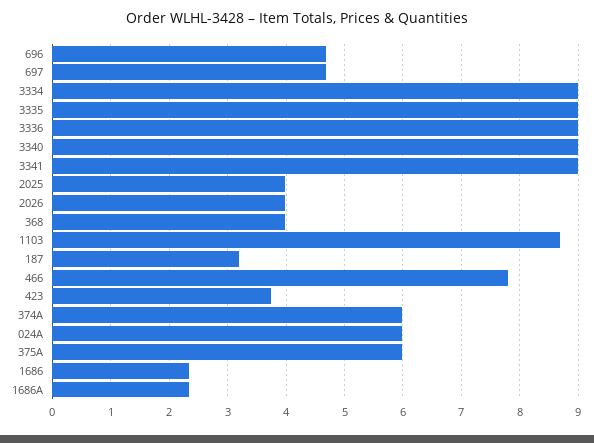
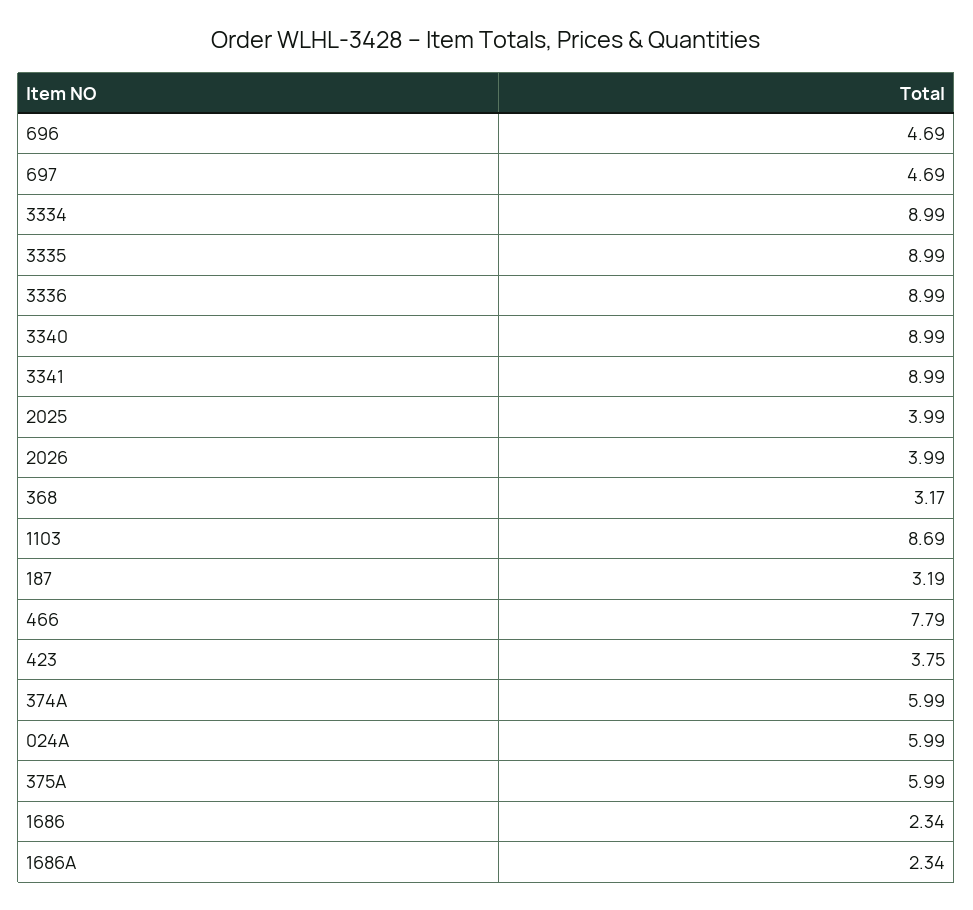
  {
    "696": 4.69,
    "697": 4.69,
    "3334": 8.99,
    "3335": 8.99,
    "3336": 8.99,
    "3340": 8.99,
    "3341": 8.99,
    "2025": 3.99,
    "2026": 3.99,
-   "368": 4,
+   "368": 3.17,
    "1103": 8.69,
    "187": 3.19,
    "466": 7.79,
    "423": 3.75,
    "374A": 5.99,
    "024A": 5.99,
    "375A": 5.99,
    "1686": 2.34,
    "1686A": 2.34
  }

